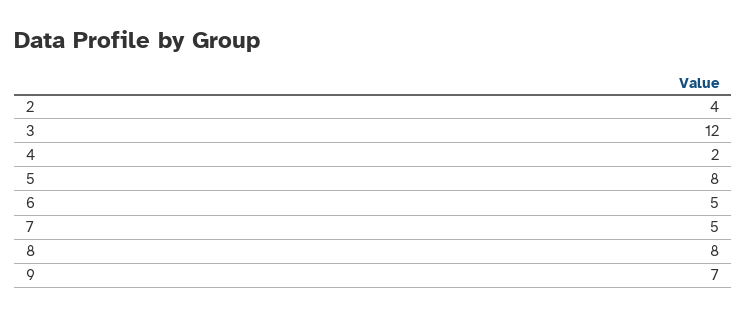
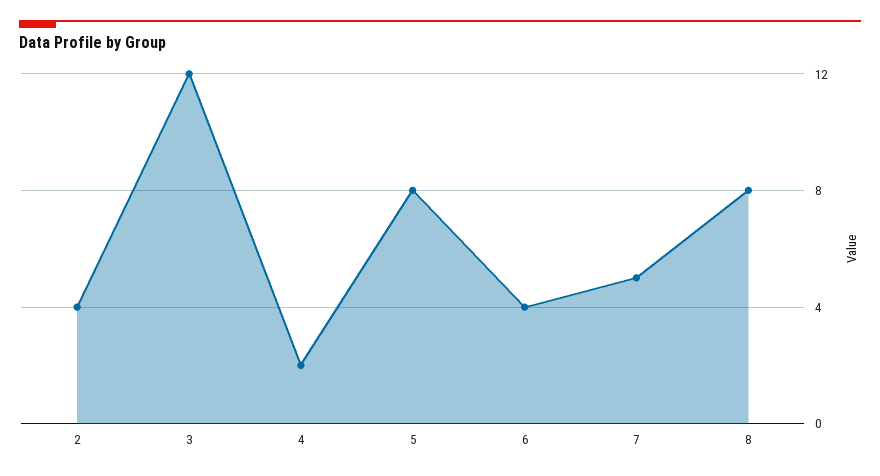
  {
    "2": 4,
    "3": 12,
    "4": 2,
    "5": 8,
-   "6": 5,
+   "6": 4,
    "7": 5,
-   "8": 8,
+   "8": 8
-   "9": 7
  }

